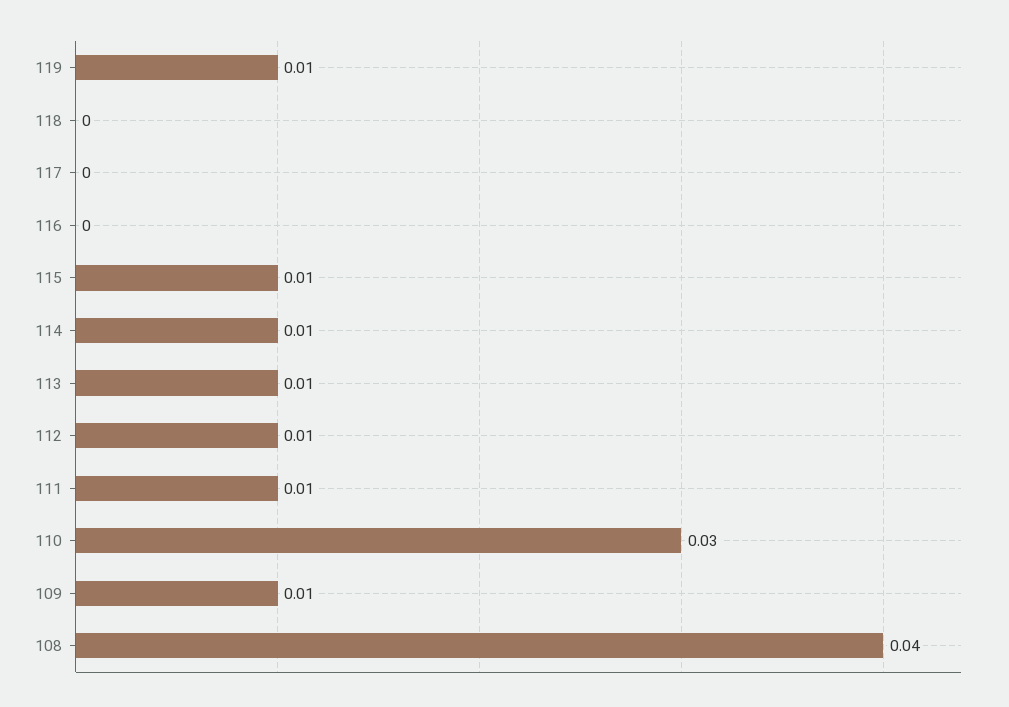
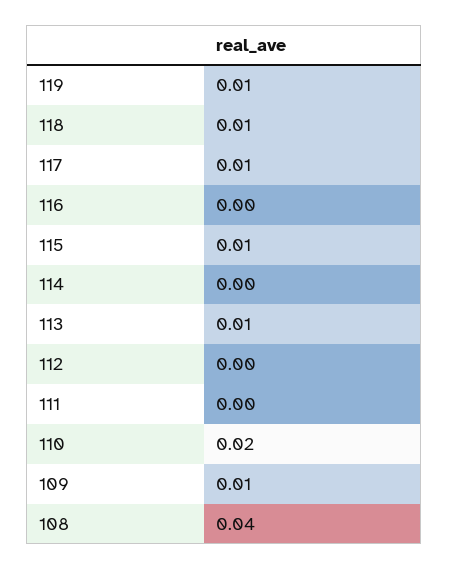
  {
    "119": 0.01,
-   "118": 0,
+   "118": 0.01,
-   "117": 0,
+   "117": 0.01,
    "116": 0,
    "115": 0.01,
-   "114": 0.01,
+   "114": 0,
    "113": 0.01,
-   "112": 0.01,
+   "112": 0,
-   "111": 0.01,
+   "111": 0,
-   "110": 0.03,
+   "110": 0.02,
    "109": 0.01,
    "108": 0.04
  }

